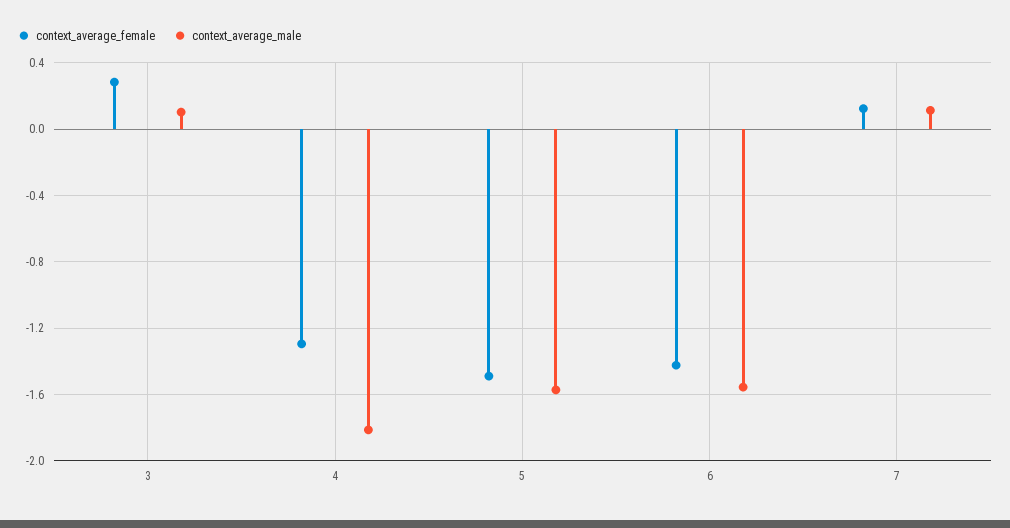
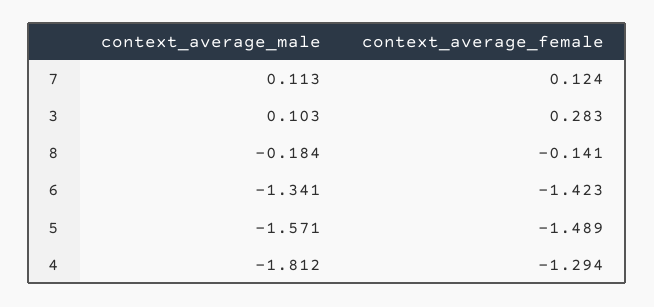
  {
    "context_average_female": {
      "3": 0.283,
      "4": -1.294,
      "5": -1.489,
      "6": -1.423,
-     "7": 0.124
+     "7": 0.124,
+     "8": -0.141
    },
    "context_average_male": {
      "3": 0.103,
      "4": -1.812,
      "5": -1.571,
-     "6": -1.55,
+     "6": -1.341,
-     "7": 0.113
+     "7": 0.113,
+     "8": -0.184
    }
  }

